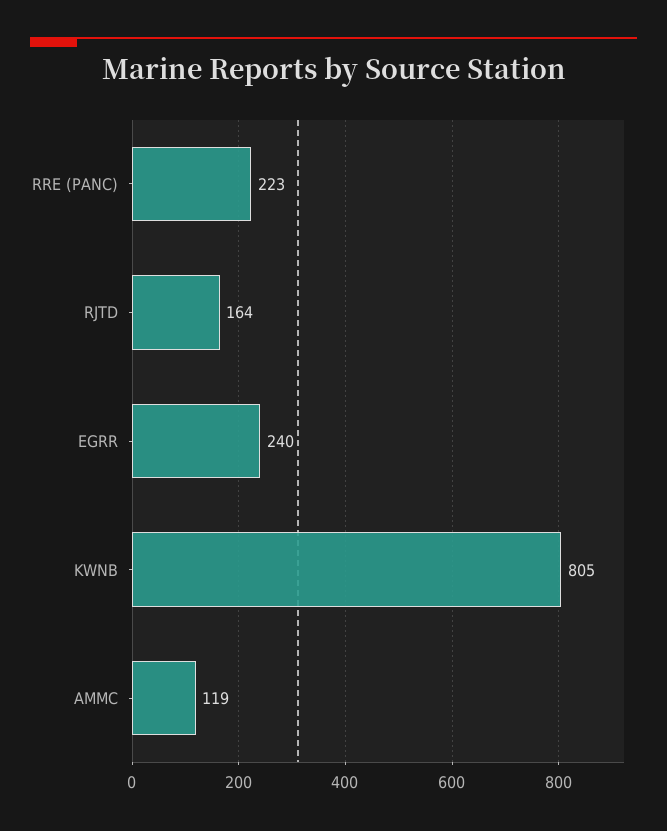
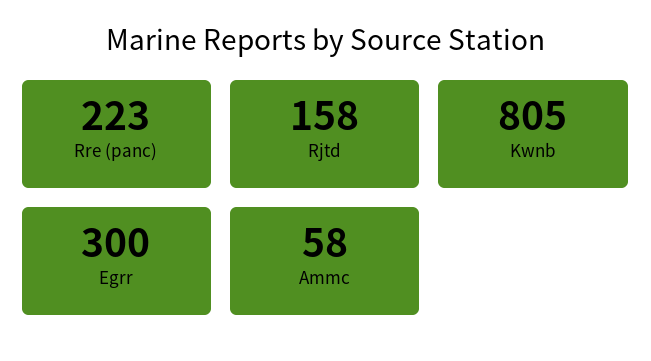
  {
    "RRE (PANC)": 223,
-   "RJTD": 164,
+   "RJTD": 158,
-   "EGRR": 240,
+   "EGRR": 300,
    "KWNB": 805,
-   "AMMC": 119
+   "AMMC": 58
  }

